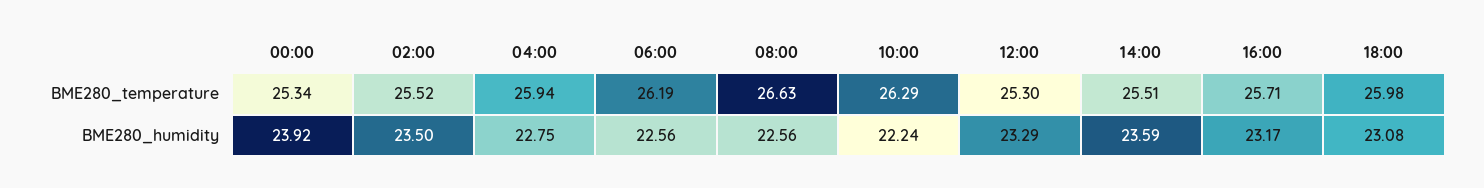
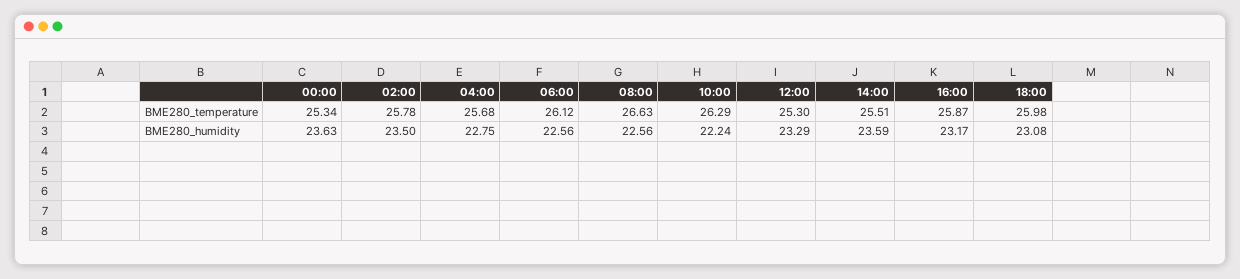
  {
    "00:00": {
      "BME280_temperature": 25.34,
-     "BME280_humidity": 23.92
+     "BME280_humidity": 23.63
    },
    "02:00": {
-     "BME280_temperature": 25.52,
+     "BME280_temperature": 25.78,
      "BME280_humidity": 23.5
    },
    "04:00": {
-     "BME280_temperature": 25.94,
+     "BME280_temperature": 25.68,
      "BME280_humidity": 22.75
    },
    "06:00": {
-     "BME280_temperature": 26.19,
+     "BME280_temperature": 26.12,
      "BME280_humidity": 22.56
    },
    "08:00": {
      "BME280_temperature": 26.63,
      "BME280_humidity": 22.56
    },
    "10:00": {
      "BME280_temperature": 26.29,
      "BME280_humidity": 22.24
    },
    "12:00": {
      "BME280_temperature": 25.3,
      "BME280_humidity": 23.29
    },
    "14:00": {
      "BME280_temperature": 25.51,
      "BME280_humidity": 23.59
    },
    "16:00": {
-     "BME280_temperature": 25.71,
+     "BME280_temperature": 25.87,
      "BME280_humidity": 23.17
    },
    "18:00": {
      "BME280_temperature": 25.98,
      "BME280_humidity": 23.08
    }
  }

